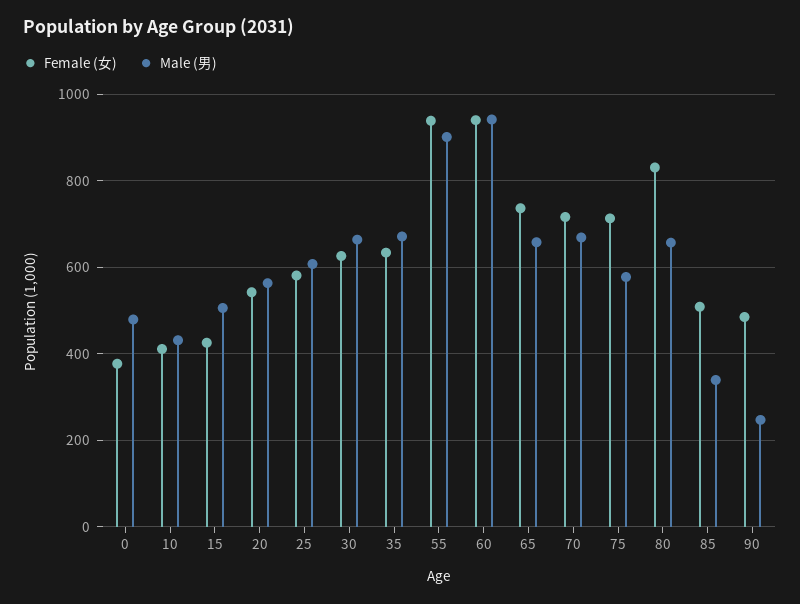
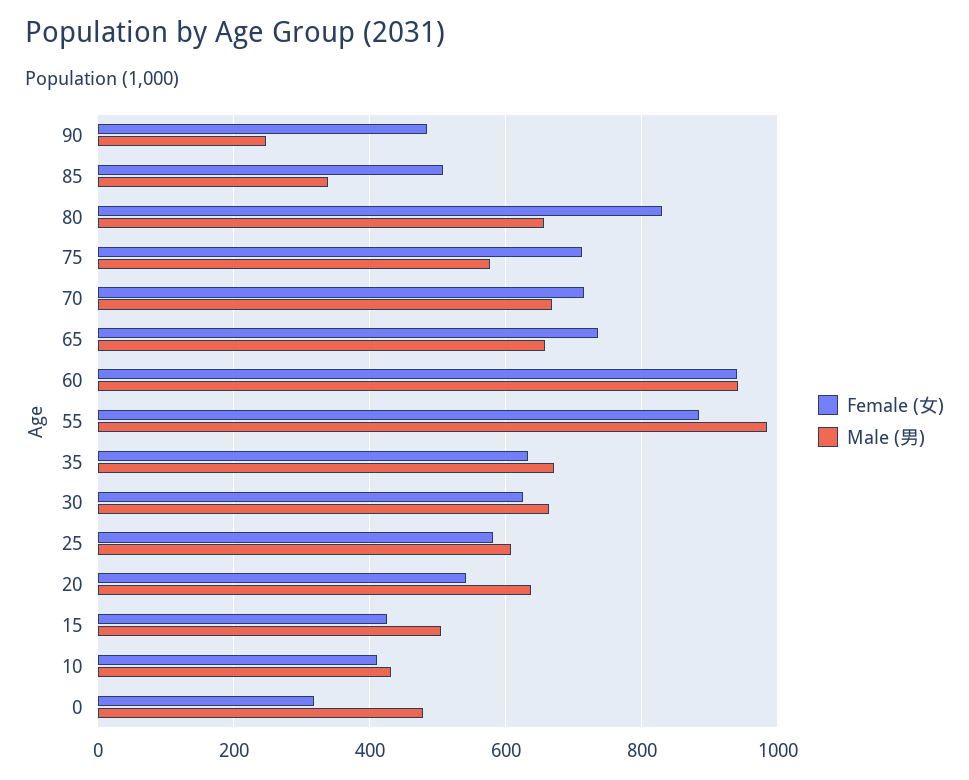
  {
    "Female (女)": {
-     "0": 380,
+     "0": 320,
      "10": 420,
      "15": 420,
      "20": 540,
      "25": 580,
      "30": 620,
      "35": 640,
-     "55": 940,
+     "55": 880,
      "60": 940,
      "65": 740,
      "70": 720,
      "75": 720,
      "80": 840,
      "85": 500,
      "90": 480
    },
    "Male (男)": {
      "0": 480,
      "10": 440,
      "15": 500,
-     "20": 560,
+     "20": 640,
      "25": 600,
      "30": 660,
      "35": 680,
-     "55": 900,
+     "55": 980,
      "60": 940,
      "65": 660,
      "70": 660,
      "75": 580,
      "80": 660,
      "85": 340,
      "90": 240
    }
  }

